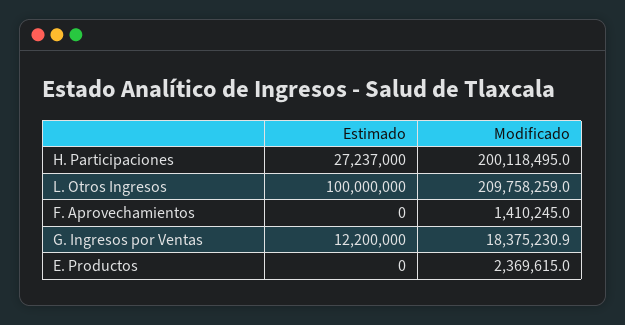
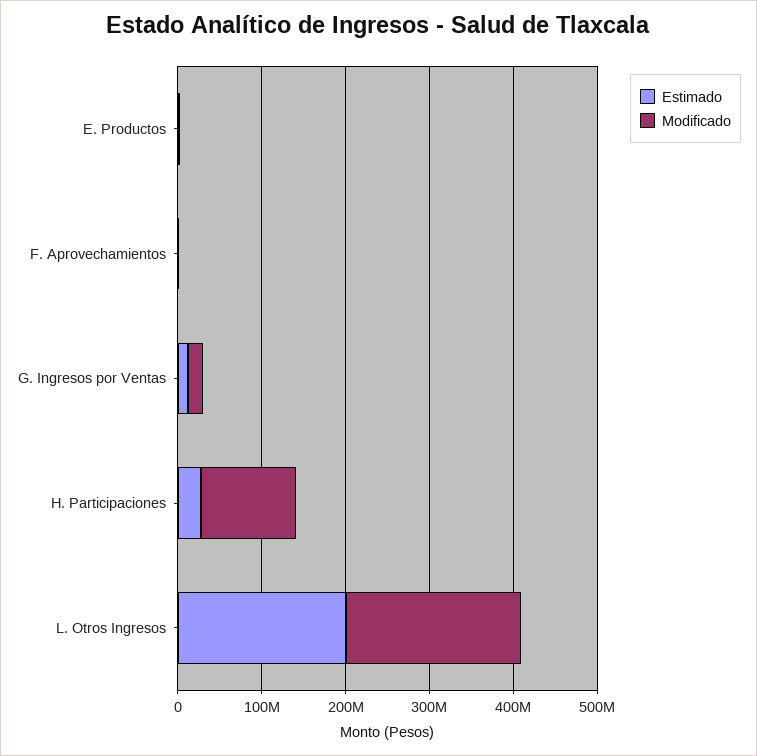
  {
    "Estimado": {
      "H. Participaciones": 27237000,
-     "L. Otros Ingresos": 100000000,
+     "L. Otros Ingresos": 200000000,
      "F. Aprovechamientos": 0,
      "G. Ingresos por Ventas": 12200000,
      "E. Productos": 0
    },
    "Modificado": {
-     "H. Participaciones": 200118495,
+     "H. Participaciones": 120000000,
      "L. Otros Ingresos": 209758259,
      "F. Aprovechamientos": 1410245,
      "G. Ingresos por Ventas": 18375230.9,
      "E. Productos": 2369615
    }
  }

